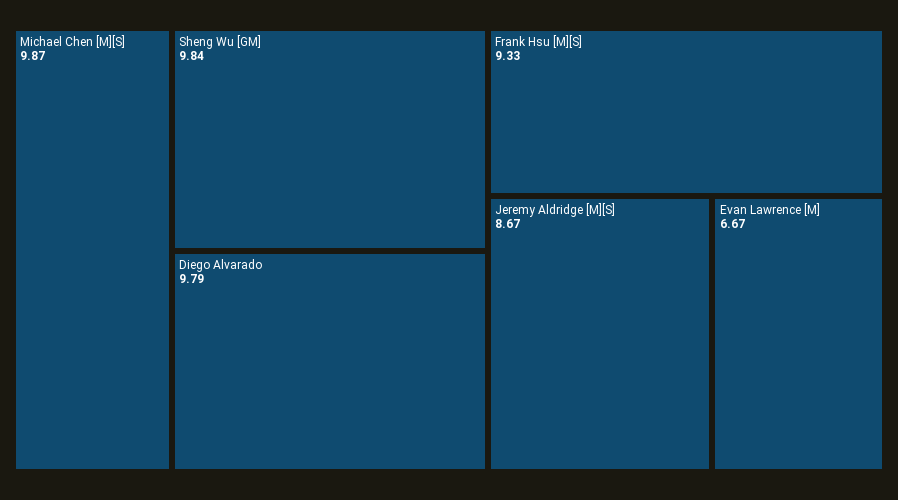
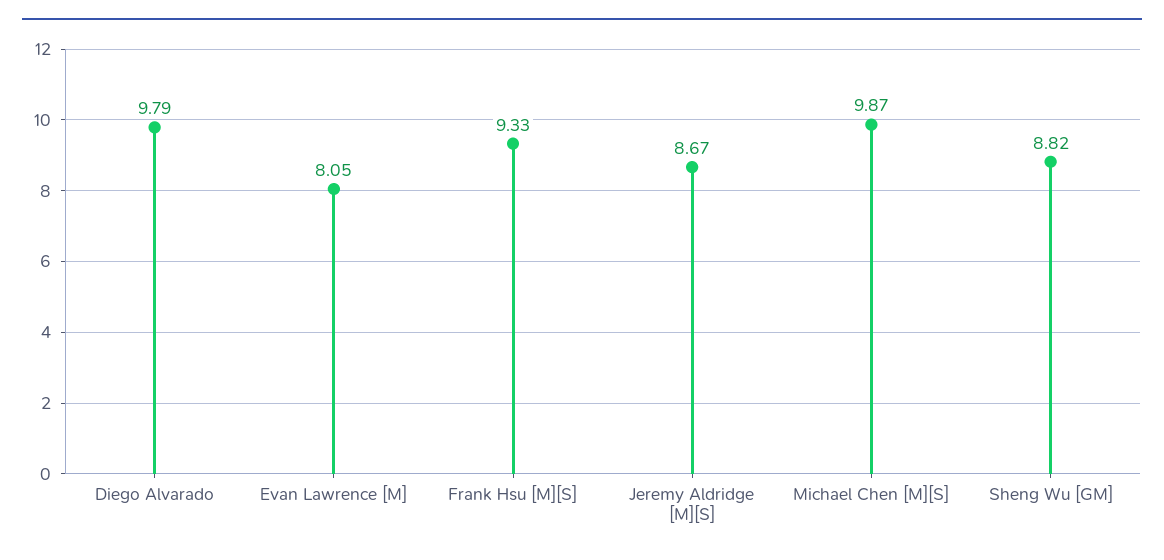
  {
    "Michael Chen [M][S]": 9.87,
-   "Sheng Wu [GM]": 9.84,
+   "Sheng Wu [GM]": 8.82,
    "Diego Alvarado": 9.79,
    "Frank Hsu [M][S]": 9.33,
    "Jeremy Aldridge [M][S]": 8.67,
-   "Evan Lawrence [M]": 6.67
+   "Evan Lawrence [M]": 8.05
  }

